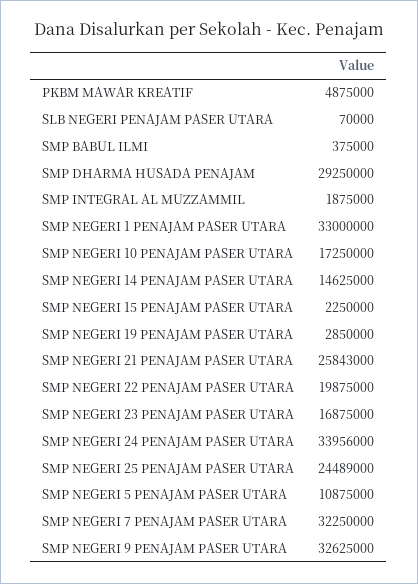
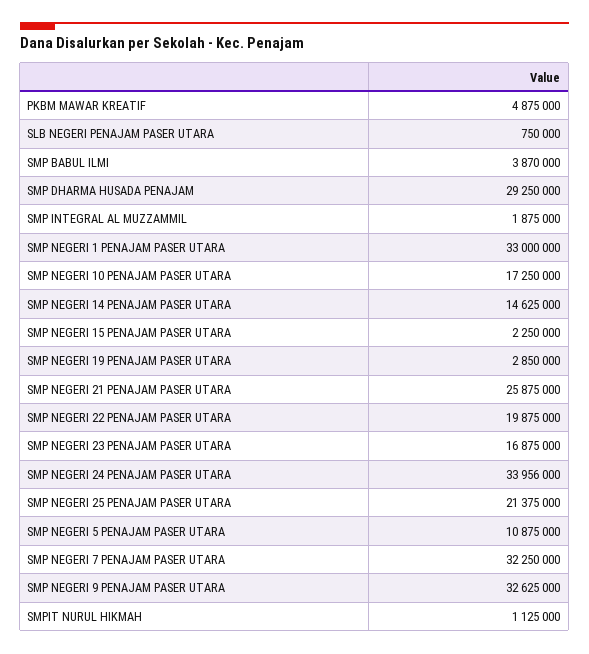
  {
    "PKBM MAWAR KREATIF": 4875000,
-   "SLB NEGERI PENAJAM PASER UTARA": 70000,
+   "SLB NEGERI PENAJAM PASER UTARA": 750000,
-   "SMP BABUL ILMI": 375000,
+   "SMP BABUL ILMI": 3870000,
    "SMP DHARMA HUSADA PENAJAM": 29250000,
    "SMP INTEGRAL AL MUZZAMMIL": 1875000,
    "SMP NEGERI 1 PENAJAM PASER UTARA": 33000000,
    "SMP NEGERI 10 PENAJAM PASER UTARA": 17250000,
    "SMP NEGERI 14 PENAJAM PASER UTARA": 14625000,
    "SMP NEGERI 15 PENAJAM PASER UTARA": 2250000,
    "SMP NEGERI 19 PENAJAM PASER UTARA": 2850000,
-   "SMP NEGERI 21 PENAJAM PASER UTARA": 25843000,
+   "SMP NEGERI 21 PENAJAM PASER UTARA": 25875000,
    "SMP NEGERI 22 PENAJAM PASER UTARA": 19875000,
    "SMP NEGERI 23 PENAJAM PASER UTARA": 16875000,
    "SMP NEGERI 24 PENAJAM PASER UTARA": 33956000,
-   "SMP NEGERI 25 PENAJAM PASER UTARA": 24489000,
+   "SMP NEGERI 25 PENAJAM PASER UTARA": 21375000,
    "SMP NEGERI 5 PENAJAM PASER UTARA": 10875000,
    "SMP NEGERI 7 PENAJAM PASER UTARA": 32250000,
-   "SMP NEGERI 9 PENAJAM PASER UTARA": 32625000
+   "SMP NEGERI 9 PENAJAM PASER UTARA": 32625000,
+   "SMPIT NURUL HIKMAH": 1125000
  }

